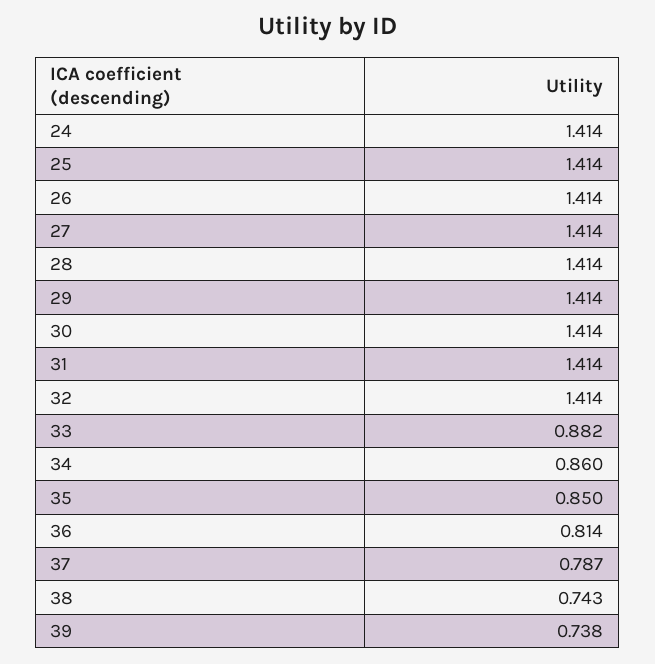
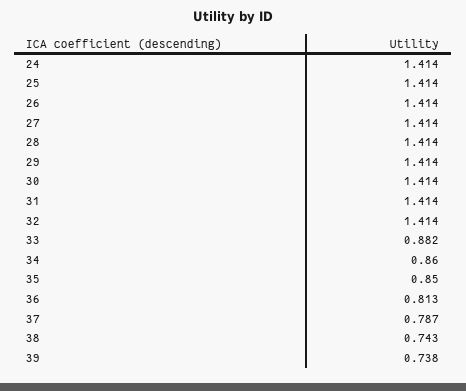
  {
    "24": 1.414,
    "25": 1.414,
    "26": 1.414,
    "27": 1.414,
    "28": 1.414,
    "29": 1.414,
    "30": 1.414,
    "31": 1.414,
    "32": 1.414,
    "33": 0.882,
    "34": 0.86,
    "35": 0.85,
-   "36": 0.814,
+   "36": 0.813,
    "37": 0.787,
    "38": 0.743,
    "39": 0.738
  }

